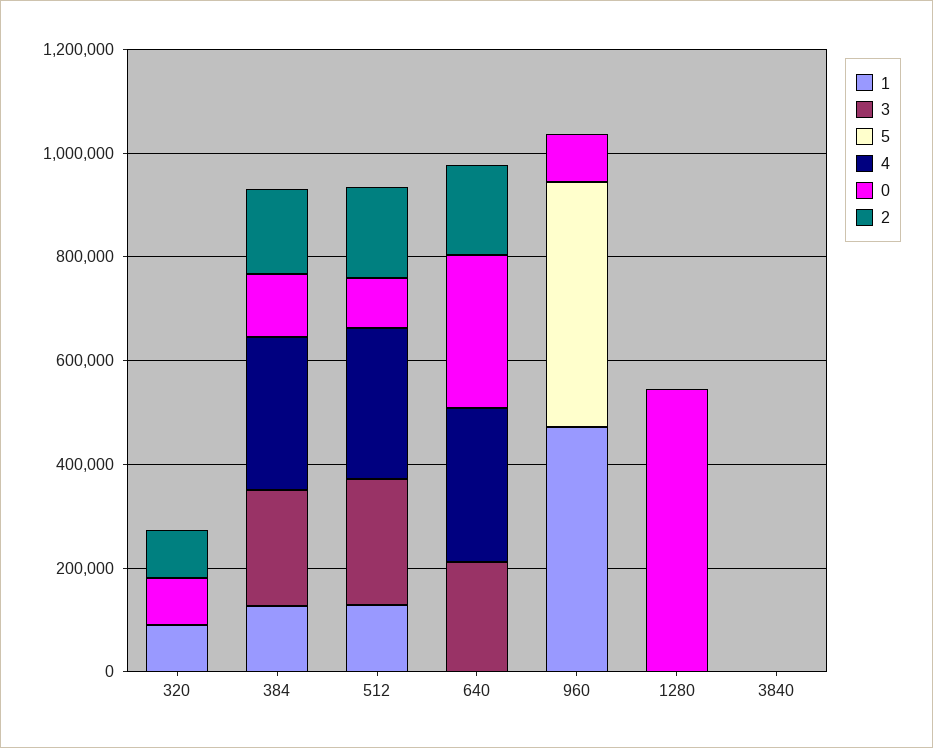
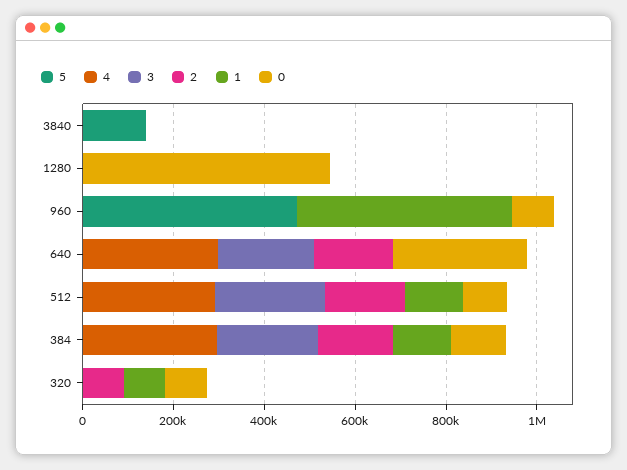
  {
    "1": {
      "320": 100000,
      "384": 150000,
      "512": 150000,
      "640": 0,
      "960": 450000,
      "1280": 0,
      "3840": 0
    },
    "3": {
      "320": 0,
      "384": 200000,
      "512": 250000,
      "640": 200000,
      "960": 0,
      "1280": 0,
      "3840": 0
    },
    "5": {
      "320": 0,
      "384": 0,
      "512": 0,
      "640": 0,
      "960": 450000,
      "1280": 0,
-     "3840": 0
+     "3840": 150000
    },
    "4": {
      "320": 0,
      "384": 300000,
      "512": 300000,
      "640": 300000,
      "960": 0,
      "1280": 0,
      "3840": 0
    },
    "0": {
      "320": 100000,
      "384": 100000,
      "512": 100000,
      "640": 300000,
      "960": 100000,
      "1280": 550000,
      "3840": 0
    },
    "2": {
      "320": 100000,
      "384": 150000,
      "512": 150000,
      "640": 150000,
      "960": 0,
      "1280": 0,
      "3840": 0
    }
  }

